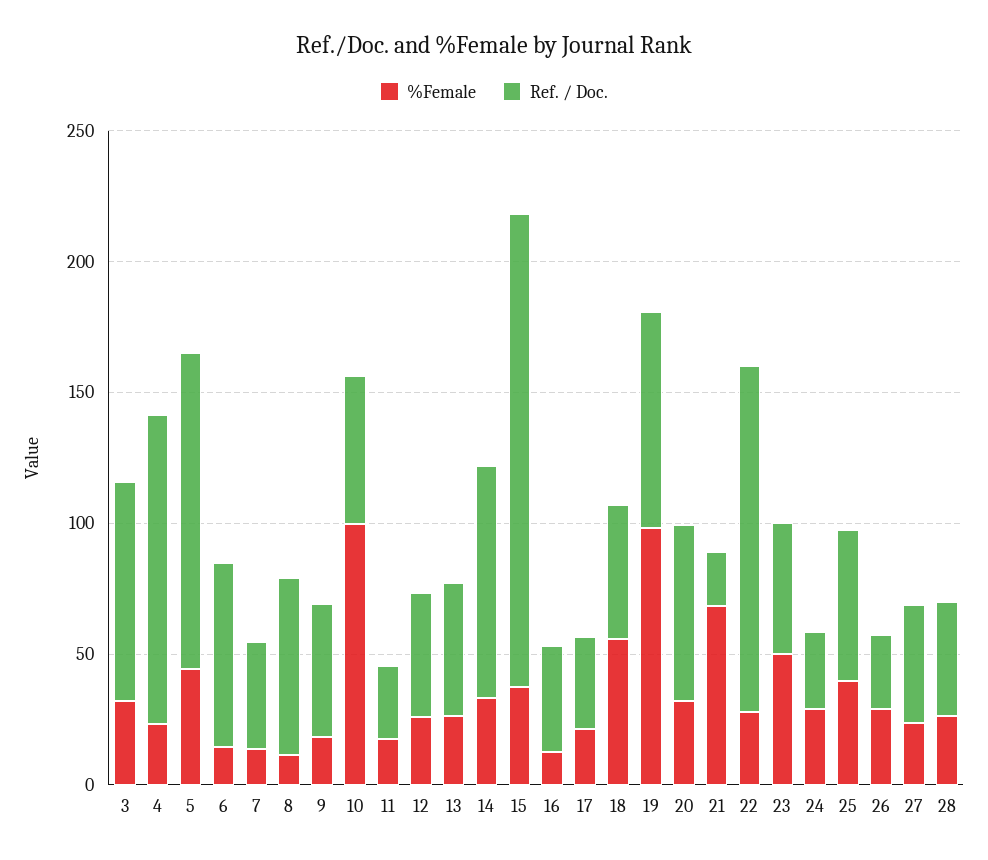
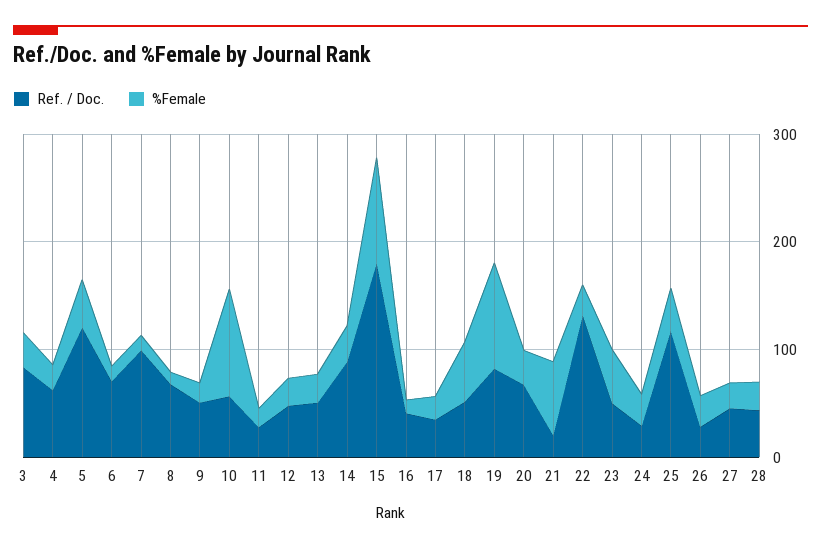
  {
    "%Female": {
      "3": 30,
      "4": 20,
      "5": 40,
      "6": 10,
      "7": 10,
      "8": 10,
      "9": 20,
      "10": 100,
      "11": 20,
      "12": 30,
      "13": 30,
      "14": 30,
-     "15": 40,
+     "15": 100,
      "16": 10,
      "17": 20,
      "18": 60,
      "19": 100,
      "20": 30,
      "21": 70,
      "22": 30,
      "23": 50,
      "24": 30,
      "25": 40,
      "26": 30,
      "27": 20,
      "28": 30
    },
    "Ref. / Doc.": {
      "3": 80,
-     "4": 120,
+     "4": 60,
      "5": 120,
      "6": 70,
-     "7": 40,
+     "7": 100,
      "8": 70,
      "9": 50,
      "10": 60,
      "11": 30,
      "12": 50,
      "13": 50,
      "14": 90,
      "15": 180,
      "16": 40,
      "17": 30,
      "18": 50,
      "19": 80,
      "20": 70,
      "21": 20,
      "22": 130,
      "23": 50,
      "24": 30,
-     "25": 60,
+     "25": 120,
      "26": 30,
      "27": 50,
      "28": 40
    }
  }

